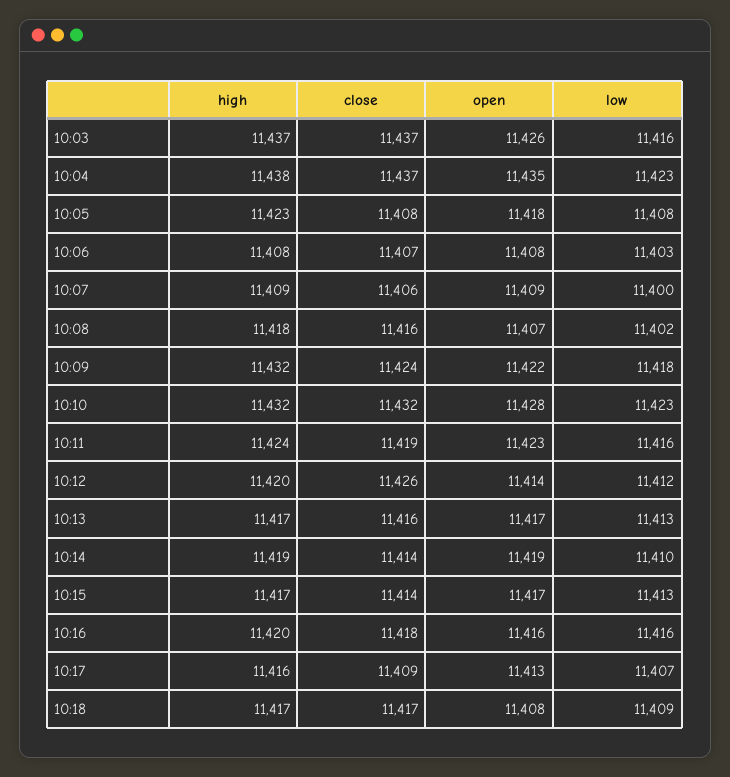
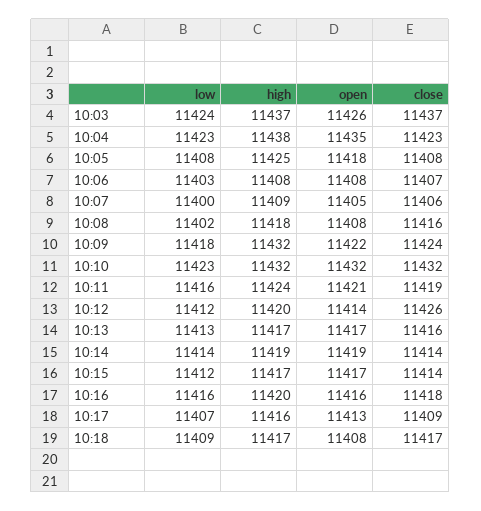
  {
    "high": {
      "10:03": 11437,
      "10:04": 11438,
-     "10:05": 11423,
+     "10:05": 11425,
      "10:06": 11408,
      "10:07": 11409,
      "10:08": 11418,
      "10:09": 11432,
      "10:10": 11432,
      "10:11": 11424,
      "10:12": 11420,
      "10:13": 11417,
      "10:14": 11419,
      "10:15": 11417,
      "10:16": 11420,
      "10:17": 11416,
      "10:18": 11417
    },
    "close": {
      "10:03": 11437,
-     "10:04": 11437,
+     "10:04": 11423,
      "10:05": 11408,
      "10:06": 11407,
      "10:07": 11406,
      "10:08": 11416,
      "10:09": 11424,
      "10:10": 11432,
      "10:11": 11419,
      "10:12": 11426,
      "10:13": 11416,
      "10:14": 11414,
      "10:15": 11414,
      "10:16": 11418,
      "10:17": 11409,
      "10:18": 11417
    },
    "open": {
      "10:03": 11426,
      "10:04": 11435,
      "10:05": 11418,
      "10:06": 11408,
-     "10:07": 11409,
+     "10:07": 11405,
-     "10:08": 11407,
+     "10:08": 11408,
      "10:09": 11422,
-     "10:10": 11428,
+     "10:10": 11432,
-     "10:11": 11423,
+     "10:11": 11421,
      "10:12": 11414,
      "10:13": 11417,
      "10:14": 11419,
      "10:15": 11417,
      "10:16": 11416,
      "10:17": 11413,
      "10:18": 11408
    },
    "low": {
-     "10:03": 11416,
+     "10:03": 11424,
      "10:04": 11423,
      "10:05": 11408,
      "10:06": 11403,
      "10:07": 11400,
      "10:08": 11402,
      "10:09": 11418,
      "10:10": 11423,
      "10:11": 11416,
      "10:12": 11412,
      "10:13": 11413,
-     "10:14": 11410,
+     "10:14": 11414,
-     "10:15": 11413,
+     "10:15": 11412,
      "10:16": 11416,
      "10:17": 11407,
      "10:18": 11409
    }
  }

